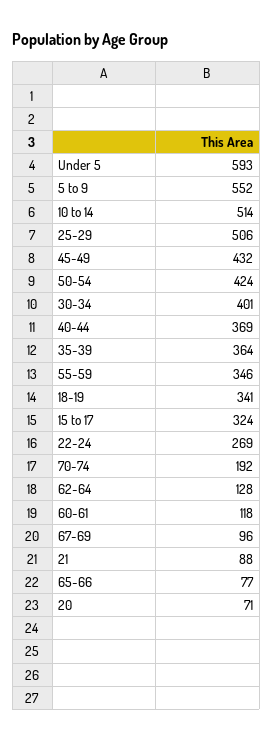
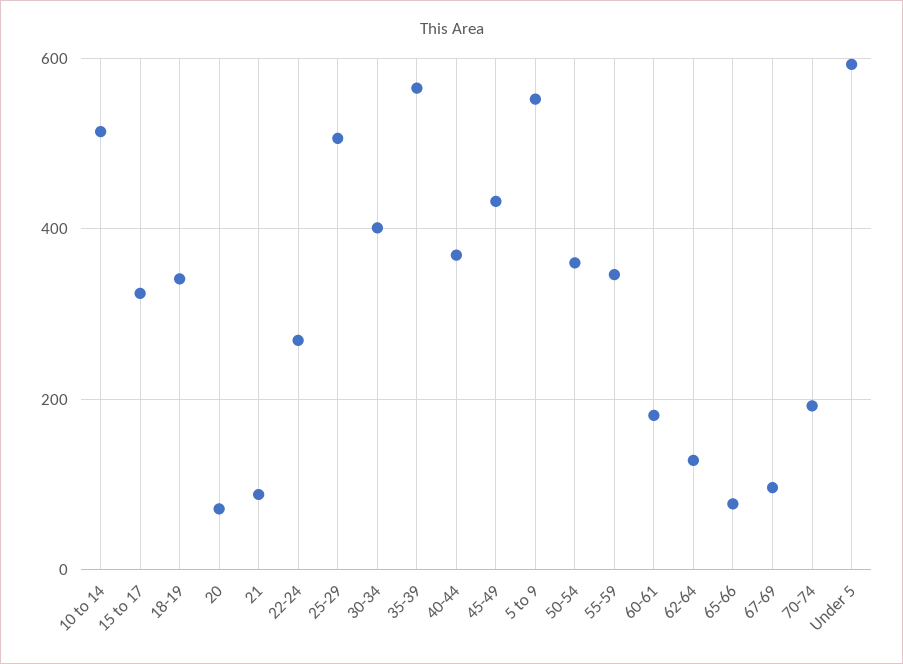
  {
    "Under 5": 593,
    "5 to 9": 552,
    "10 to 14": 514,
    "25-29": 506,
    "45-49": 432,
-   "50-54": 424,
+   "50-54": 360,
    "30-34": 401,
    "40-44": 369,
-   "35-39": 364,
+   "35-39": 560,
    "55-59": 346,
    "18-19": 341,
    "15 to 17": 324,
    "22-24": 269,
    "70-74": 192,
    "62-64": 128,
-   "60-61": 118,
+   "60-61": 180,
    "67-69": 96,
    "21": 88,
    "65-66": 77,
    "20": 71
  }

